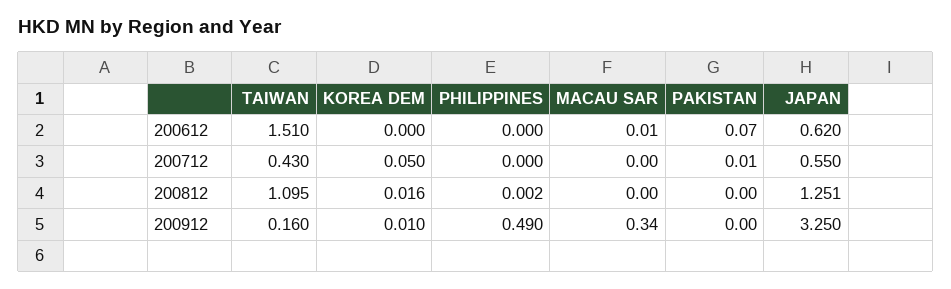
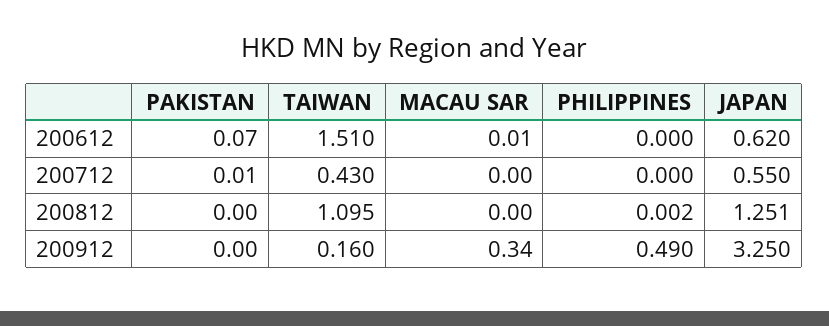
  {
    "TAIWAN": {
      "200612": 1.51,
      "200712": 0.43,
      "200812": 1.095,
      "200912": 0.16
    },
-   "KOREA DEM": {
-     "200612": 0,
-     "200712": 0.05,
-     "200812": 0.016,
-     "200912": 0.01
-   },
    "PHILIPPINES": {
      "200612": 0,
      "200712": 0,
      "200812": 0.002,
      "200912": 0.49
    },
    "MACAU SAR": {
      "200612": 0.01,
      "200712": 0,
      "200812": 0,
      "200912": 0.34
    },
    "PAKISTAN": {
      "200612": 0.07,
      "200712": 0.01,
      "200812": 0,
      "200912": 0
    },
    "JAPAN": {
      "200612": 0.62,
      "200712": 0.55,
      "200812": 1.251,
      "200912": 3.25
    }
  }

